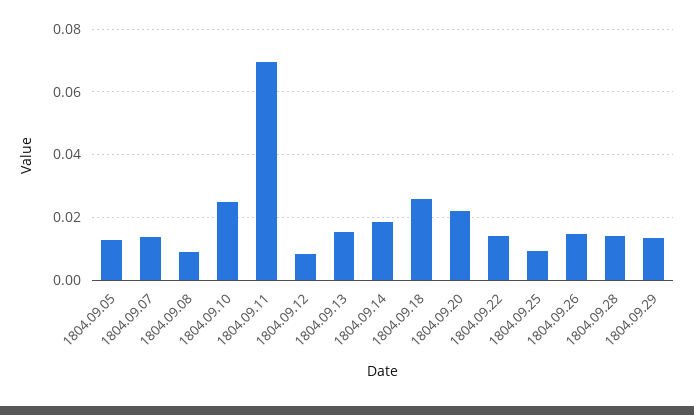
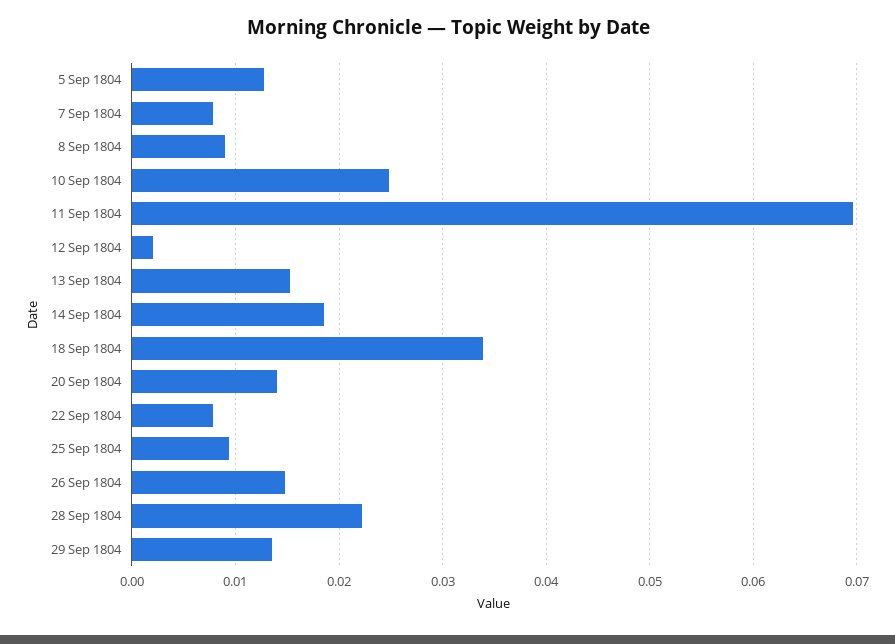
  {
    "1804.09.05": 0.013,
-   "1804.09.07": 0.014,
+   "1804.09.07": 0.008,
    "1804.09.08": 0.009,
    "1804.09.10": 0.025,
    "1804.09.11": 0.07,
-   "1804.09.12": 0.008,
+   "1804.09.12": 0.002,
    "1804.09.13": 0.015,
    "1804.09.14": 0.019,
-   "1804.09.18": 0.026,
+   "1804.09.18": 0.034,
-   "1804.09.20": 0.022,
+   "1804.09.20": 0.014,
-   "1804.09.22": 0.014,
+   "1804.09.22": 0.008,
    "1804.09.25": 0.009,
    "1804.09.26": 0.015,
-   "1804.09.28": 0.014,
+   "1804.09.28": 0.022,
    "1804.09.29": 0.014
  }

